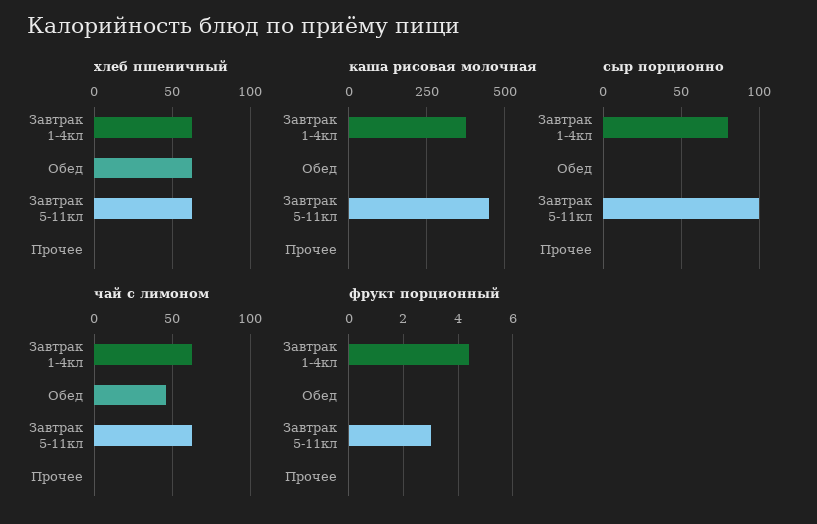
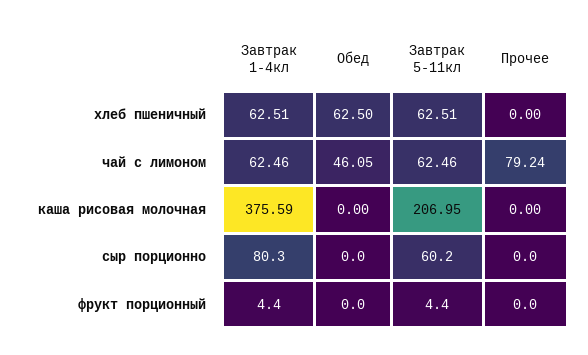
  {
    "хлеб пшеничный": {
      "Завтрак 1-4кл": 62.51,
      "Обед": 62.5,
      "Завтрак 5-11кл": 62.51,
      "Прочее": 0
    },
    "каша рисовая молочная": {
      "Завтрак 1-4кл": 375.59,
      "Обед": 0,
-     "Завтрак 5-11кл": 450,
+     "Завтрак 5-11кл": 206.95,
      "Прочее": 0
    },
    "сыр порционно": {
      "Завтрак 1-4кл": 80.3,
      "Обед": 0,
-     "Завтрак 5-11кл": 100,
+     "Завтрак 5-11кл": 60.2,
      "Прочее": 0
    },
    "чай с лимоном": {
      "Завтрак 1-4кл": 62.46,
      "Обед": 46.05,
      "Завтрак 5-11кл": 62.46,
-     "Прочее": 0
+     "Прочее": 79.24
    },
    "фрукт порционный": {
      "Завтрак 1-4кл": 4.4,
      "Обед": 0,
-     "Завтрак 5-11кл": 3,
+     "Завтрак 5-11кл": 4.4,
      "Прочее": 0
    }
  }

